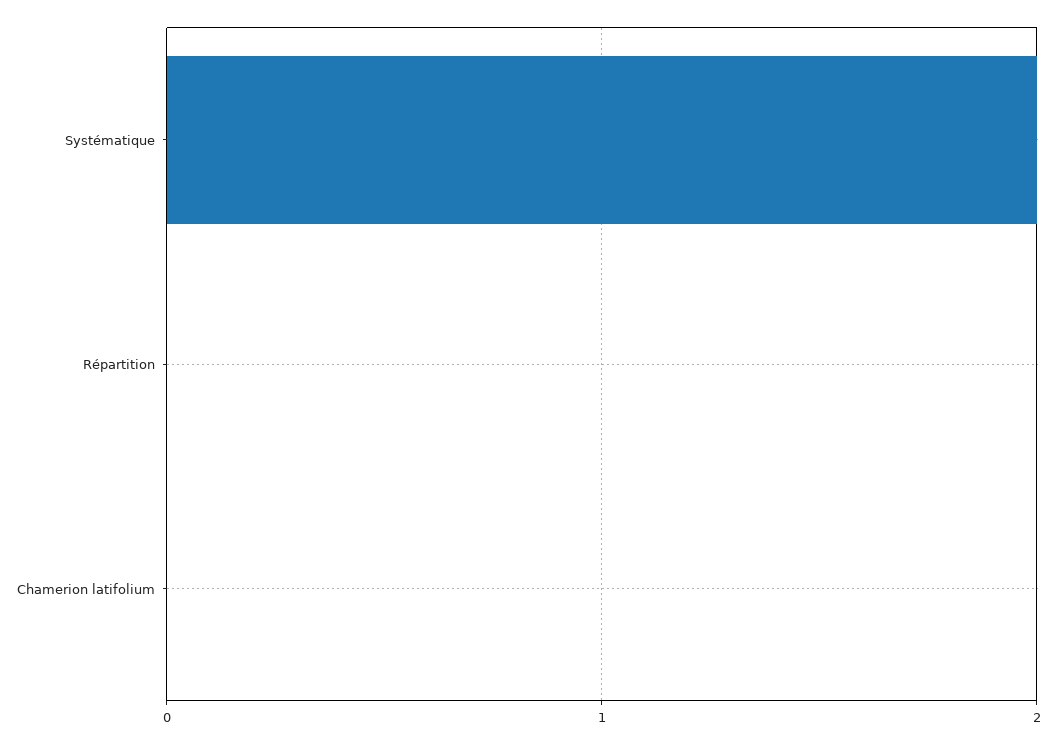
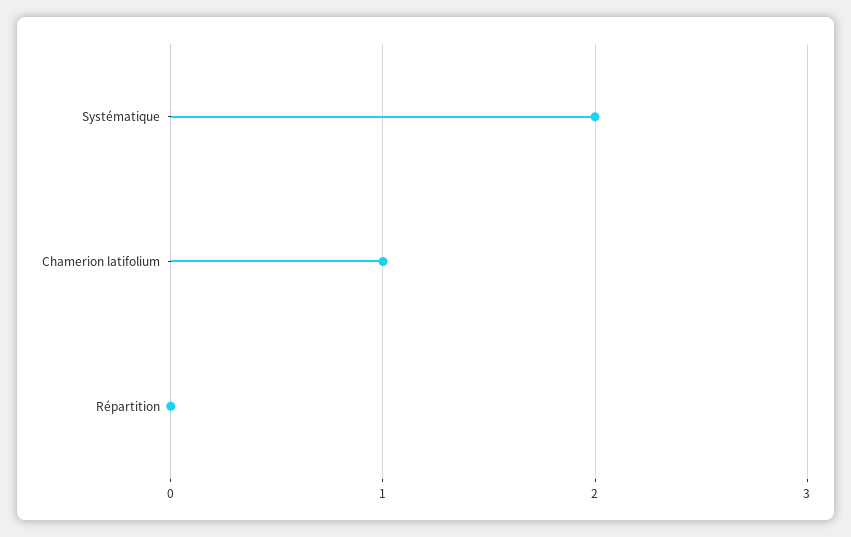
  {
    "Systématique": 2,
    "Répartition": 0,
-   "Chamerion latifolium": 0
+   "Chamerion latifolium": 1
  }

